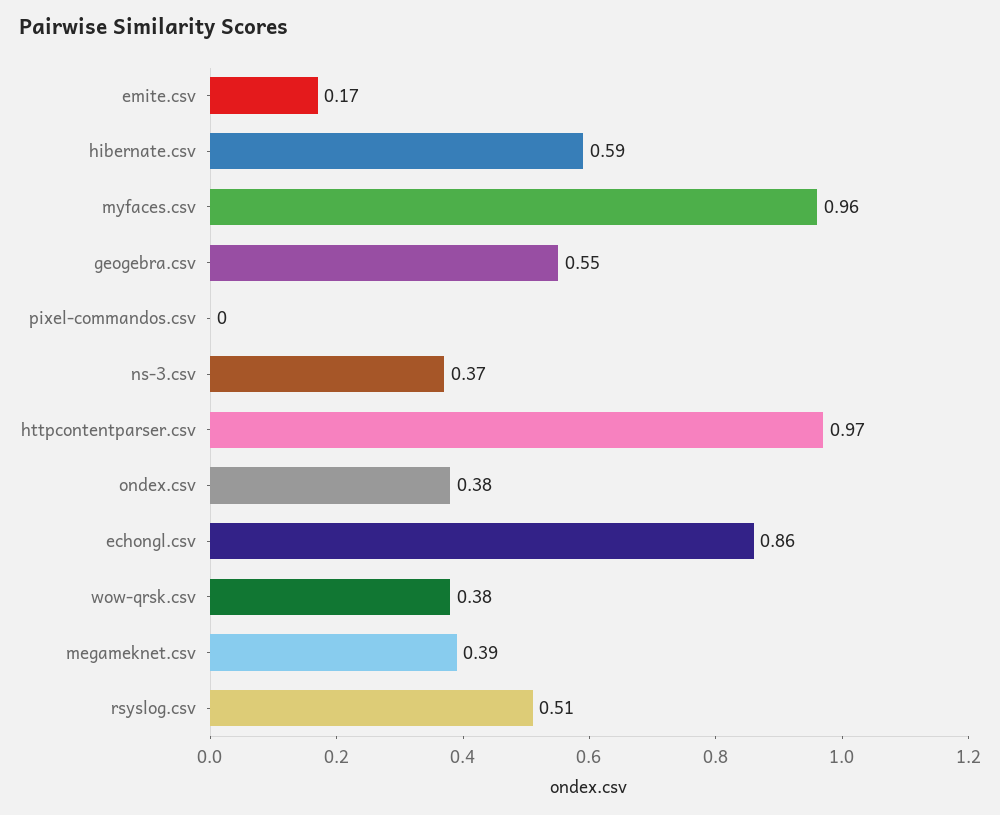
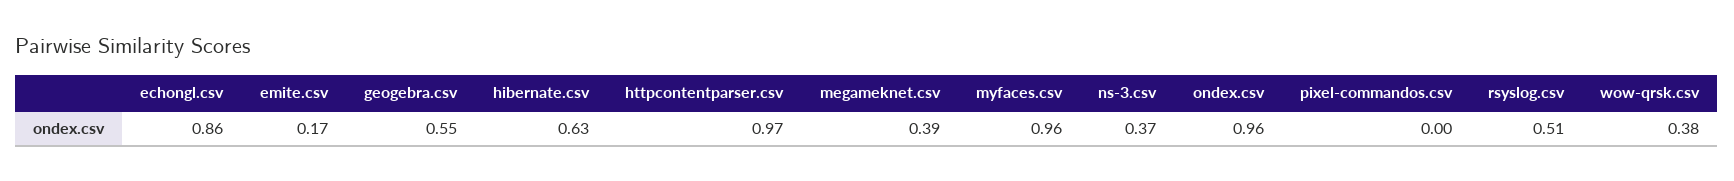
  {
    "emite.csv": 0.17,
-   "hibernate.csv": 0.59,
+   "hibernate.csv": 0.63,
    "myfaces.csv": 0.96,
    "geogebra.csv": 0.55,
    "pixel-commandos.csv": 0,
    "ns-3.csv": 0.37,
    "httpcontentparser.csv": 0.97,
-   "ondex.csv": 0.38,
+   "ondex.csv": 0.96,
    "echongl.csv": 0.86,
    "wow-qrsk.csv": 0.38,
    "megameknet.csv": 0.39,
    "rsyslog.csv": 0.51
  }

